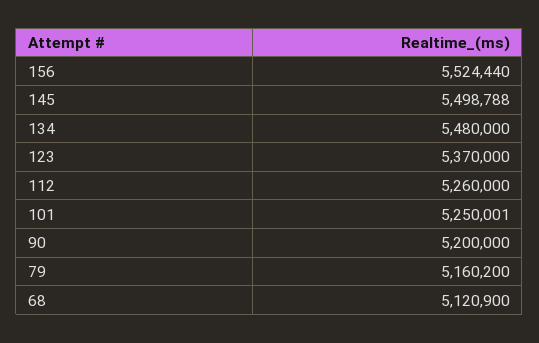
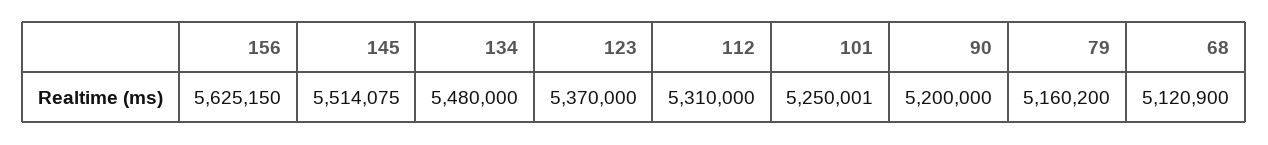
  {
-   "156": 5524440,
+   "156": 5625150,
-   "145": 5498788,
+   "145": 5514075,
    "134": 5480000,
    "123": 5370000,
-   "112": 5260000,
+   "112": 5310000,
    "101": 5250001,
    "90": 5200000,
    "79": 5160200,
    "68": 5120900
  }

